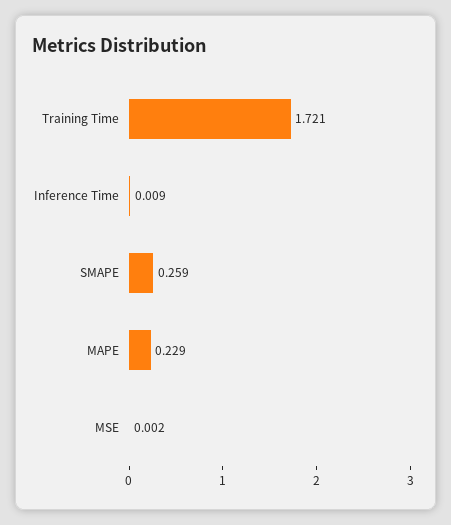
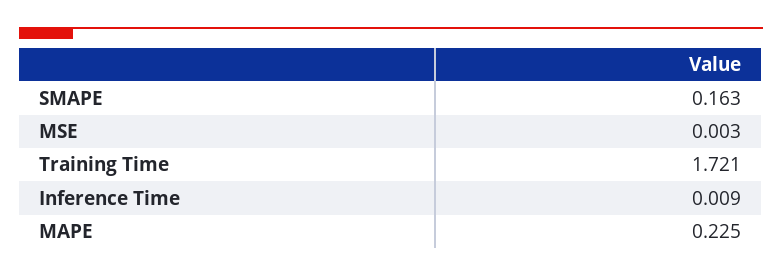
  {
    "Training Time": 1.721,
    "Inference Time": 0.009,
-   "SMAPE": 0.259,
+   "SMAPE": 0.163,
-   "MAPE": 0.229,
+   "MAPE": 0.225,
-   "MSE": 0.002
+   "MSE": 0.003
  }

